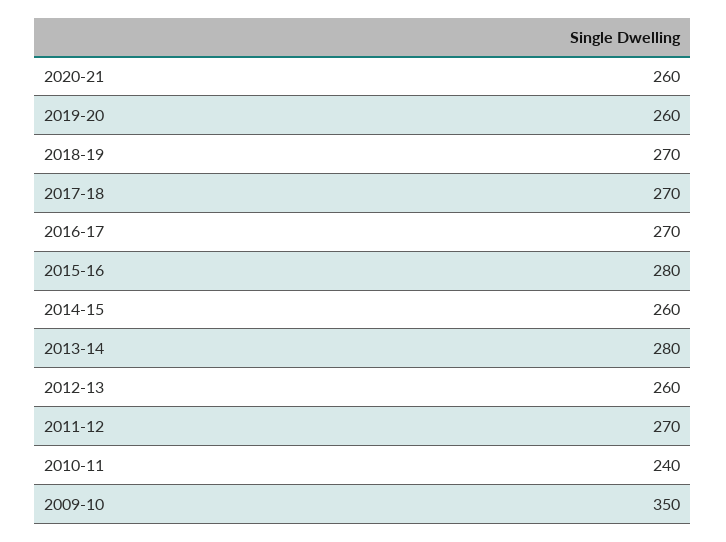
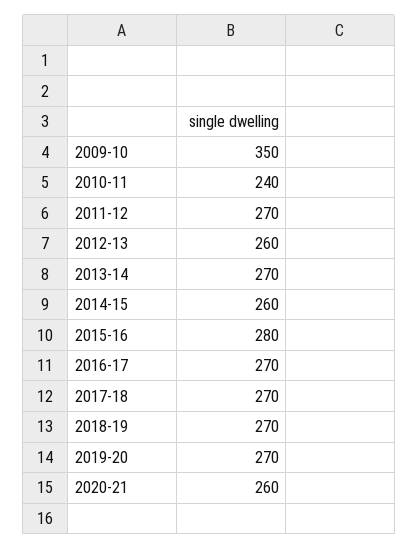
  {
    "2020-21": 260,
-   "2019-20": 260,
+   "2019-20": 270,
    "2018-19": 270,
    "2017-18": 270,
    "2016-17": 270,
    "2015-16": 280,
    "2014-15": 260,
-   "2013-14": 280,
+   "2013-14": 270,
    "2012-13": 260,
    "2011-12": 270,
    "2010-11": 240,
    "2009-10": 350
  }

